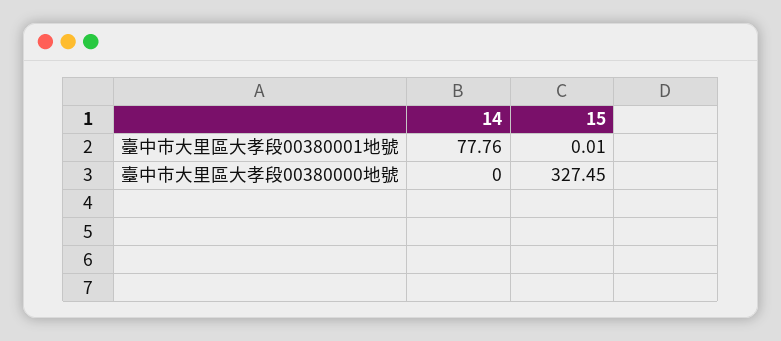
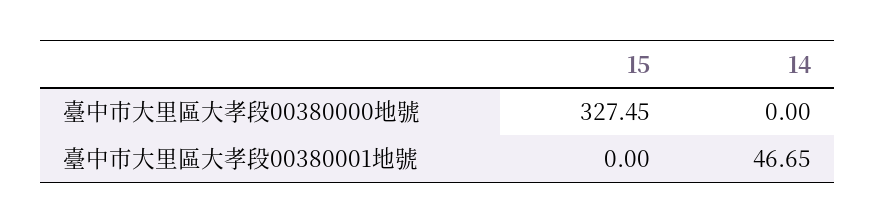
  {
    "14": {
-     "臺中市大里區大孝段00380001地號": 77.76,
+     "臺中市大里區大孝段00380001地號": 46.65,
      "臺中市大里區大孝段00380000地號": 0
    },
    "15": {
-     "臺中市大里區大孝段00380001地號": 0.01,
+     "臺中市大里區大孝段00380001地號": 0,
      "臺中市大里區大孝段00380000地號": 327.45
    }
  }

